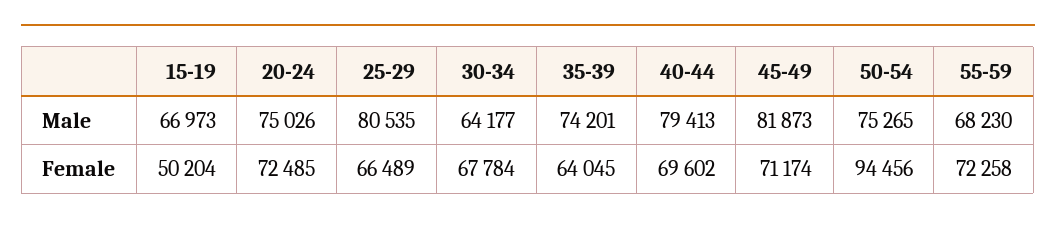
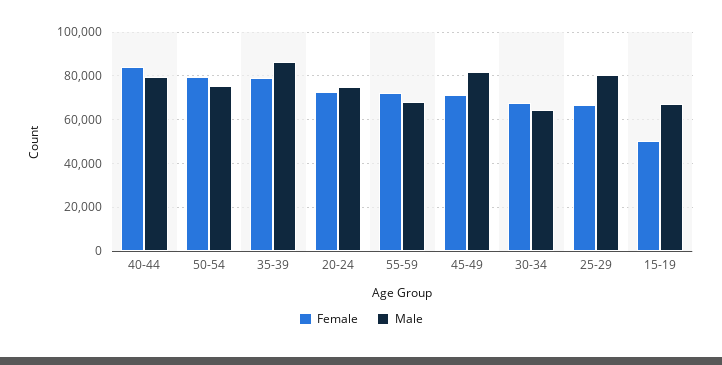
  {
    "Male": {
      "15-19": 66973,
      "20-24": 75026,
      "25-29": 80535,
      "30-34": 64177,
-     "35-39": 74201,
+     "35-39": 85000,
      "40-44": 79413,
      "45-49": 81873,
      "50-54": 75265,
      "55-59": 68230
    },
    "Female": {
      "15-19": 50204,
      "20-24": 72485,
      "25-29": 66489,
      "30-34": 67784,
-     "35-39": 64045,
+     "35-39": 80000,
-     "40-44": 69602,
+     "40-44": 85000,
      "45-49": 71174,
-     "50-54": 94456,
+     "50-54": 80000,
      "55-59": 72258
    }
  }

